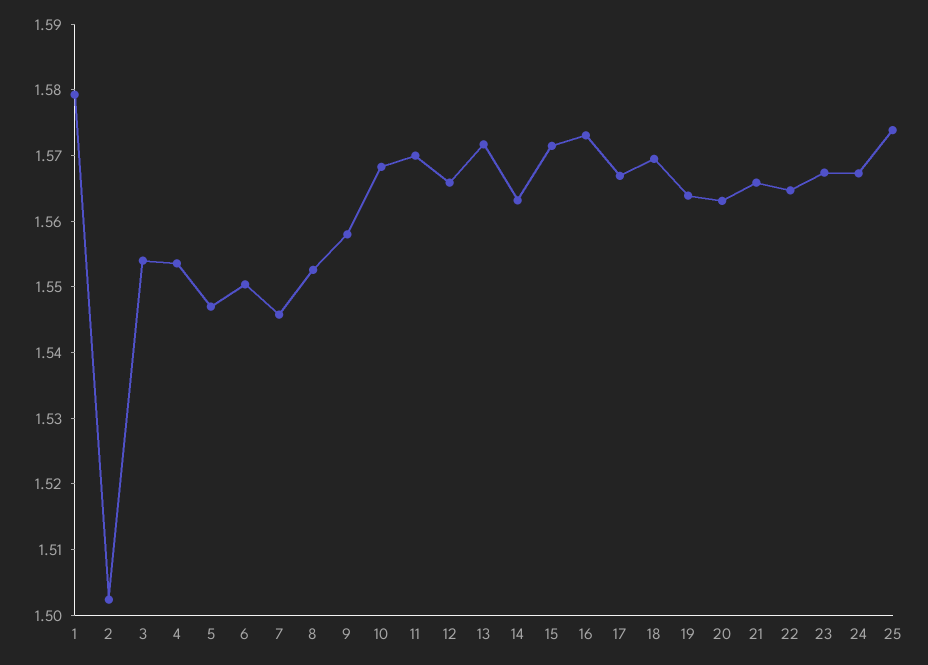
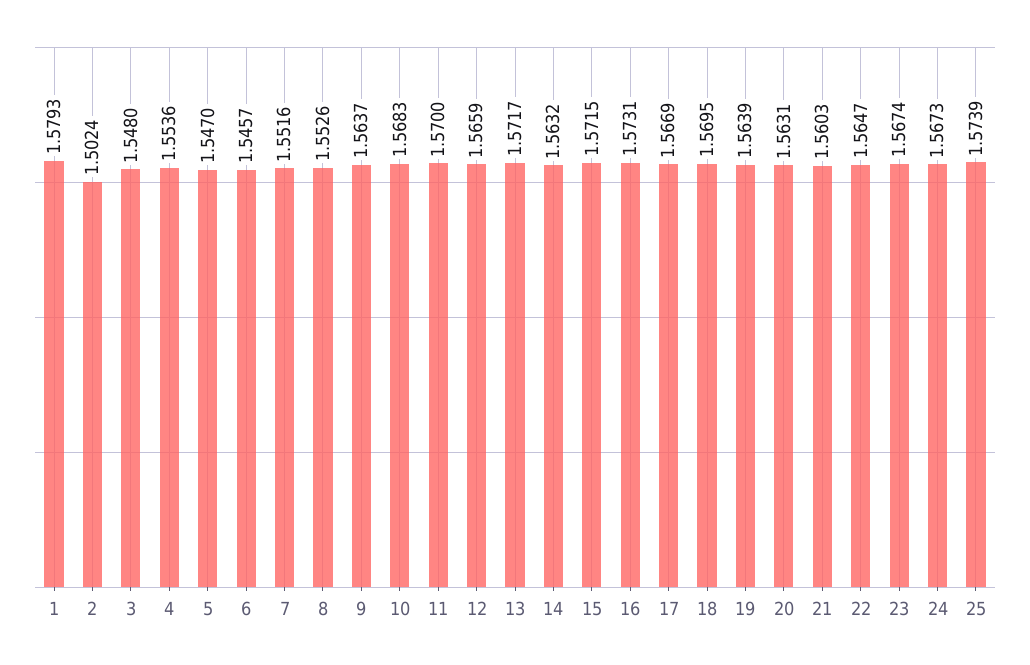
  {
    "1": 1.5793,
    "2": 1.5024,
-   "3": 1.554,
+   "3": 1.548,
    "4": 1.5536,
    "5": 1.547,
-   "6": 1.55,
+   "6": 1.5457,
-   "7": 1.546,
+   "7": 1.5516,
    "8": 1.5526,
-   "9": 1.558,
+   "9": 1.5637,
    "10": 1.5683,
    "11": 1.57,
    "12": 1.5659,
    "13": 1.5717,
    "14": 1.5632,
    "15": 1.5715,
    "16": 1.5731,
    "17": 1.5669,
    "18": 1.5695,
    "19": 1.5639,
    "20": 1.5631,
-   "21": 1.566,
+   "21": 1.5603,
    "22": 1.5647,
    "23": 1.5674,
    "24": 1.5673,
    "25": 1.5739
  }

